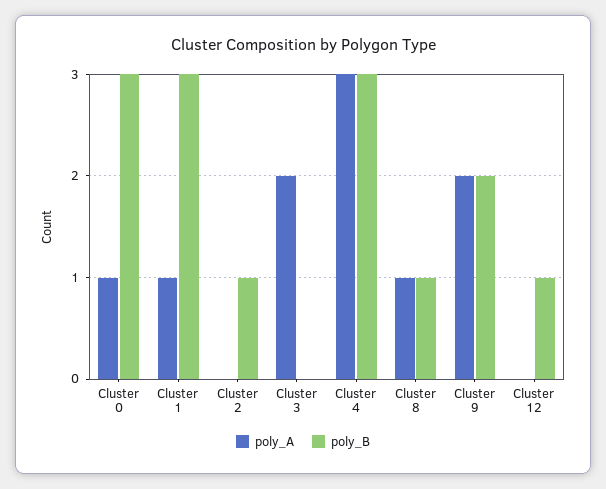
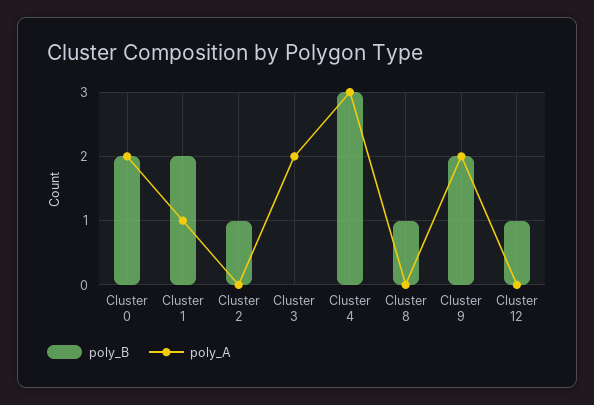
  {
    "poly_A": {
-     "Cluster 0": 1,
+     "Cluster 0": 2,
      "Cluster 1": 1,
      "Cluster 2": 0,
      "Cluster 3": 2,
      "Cluster 4": 3,
-     "Cluster 8": 1,
+     "Cluster 8": 0,
      "Cluster 9": 2,
      "Cluster 12": 0
    },
    "poly_B": {
-     "Cluster 0": 3,
+     "Cluster 0": 2,
-     "Cluster 1": 3,
+     "Cluster 1": 2,
      "Cluster 2": 1,
      "Cluster 3": 0,
      "Cluster 4": 3,
      "Cluster 8": 1,
      "Cluster 9": 2,
      "Cluster 12": 1
    }
  }

